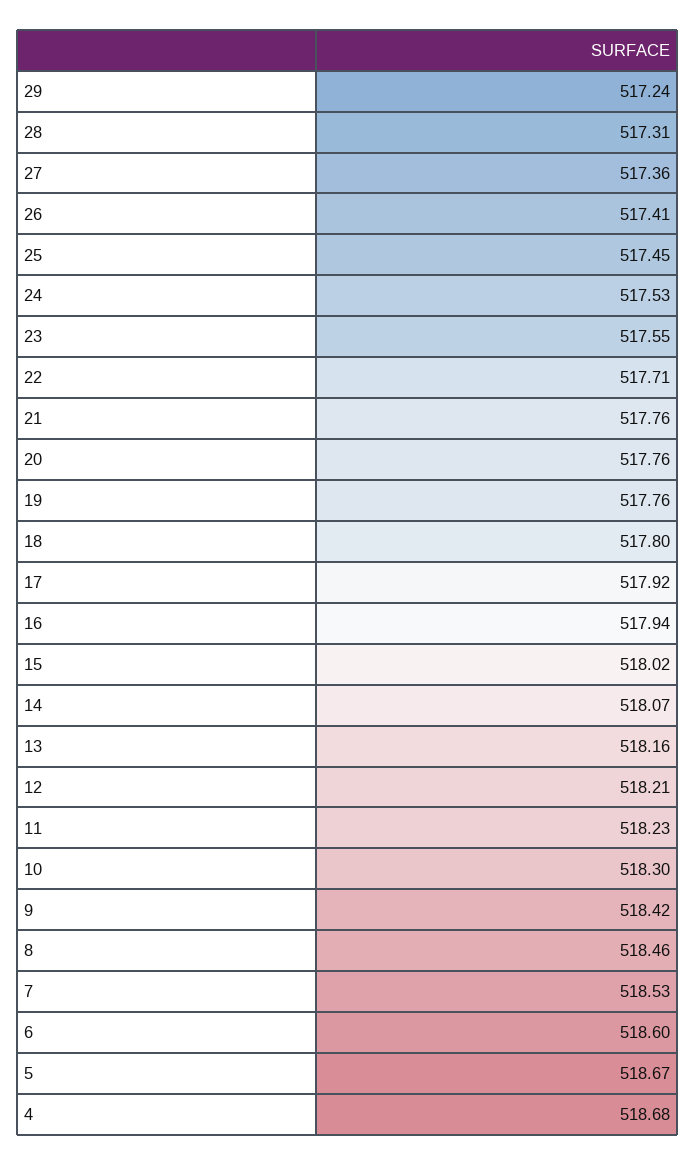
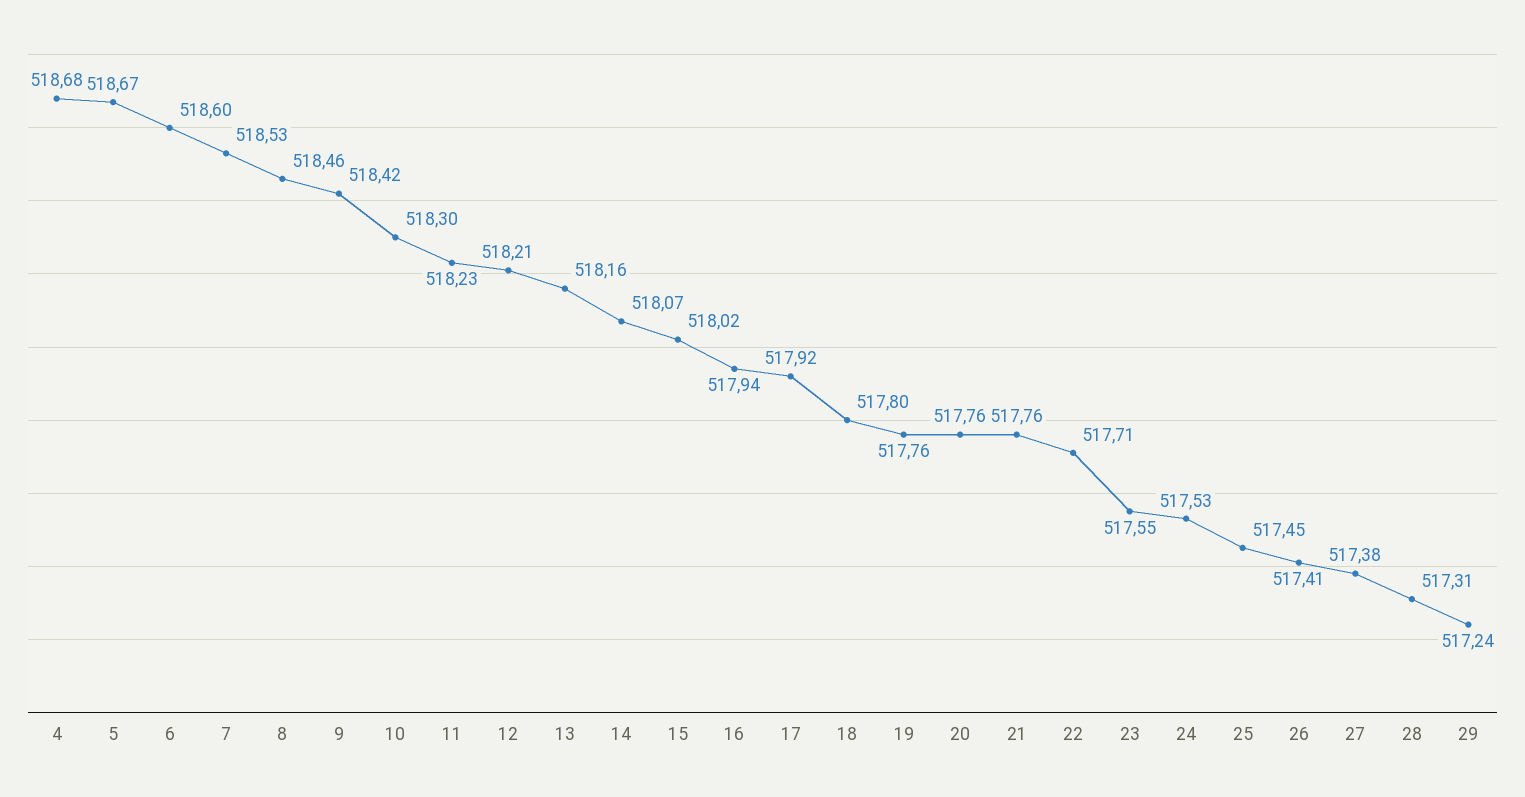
  {
    "29": 517.24,
    "28": 517.31,
-   "27": 517.36,
+   "27": 517.38,
    "26": 517.41,
    "25": 517.45,
    "24": 517.53,
    "23": 517.55,
    "22": 517.71,
    "21": 517.76,
    "20": 517.76,
    "19": 517.76,
    "18": 517.8,
    "17": 517.92,
    "16": 517.94,
    "15": 518.02,
    "14": 518.07,
    "13": 518.16,
    "12": 518.21,
    "11": 518.23,
    "10": 518.3,
    "9": 518.42,
    "8": 518.46,
    "7": 518.53,
    "6": 518.6,
    "5": 518.67,
    "4": 518.68
  }

